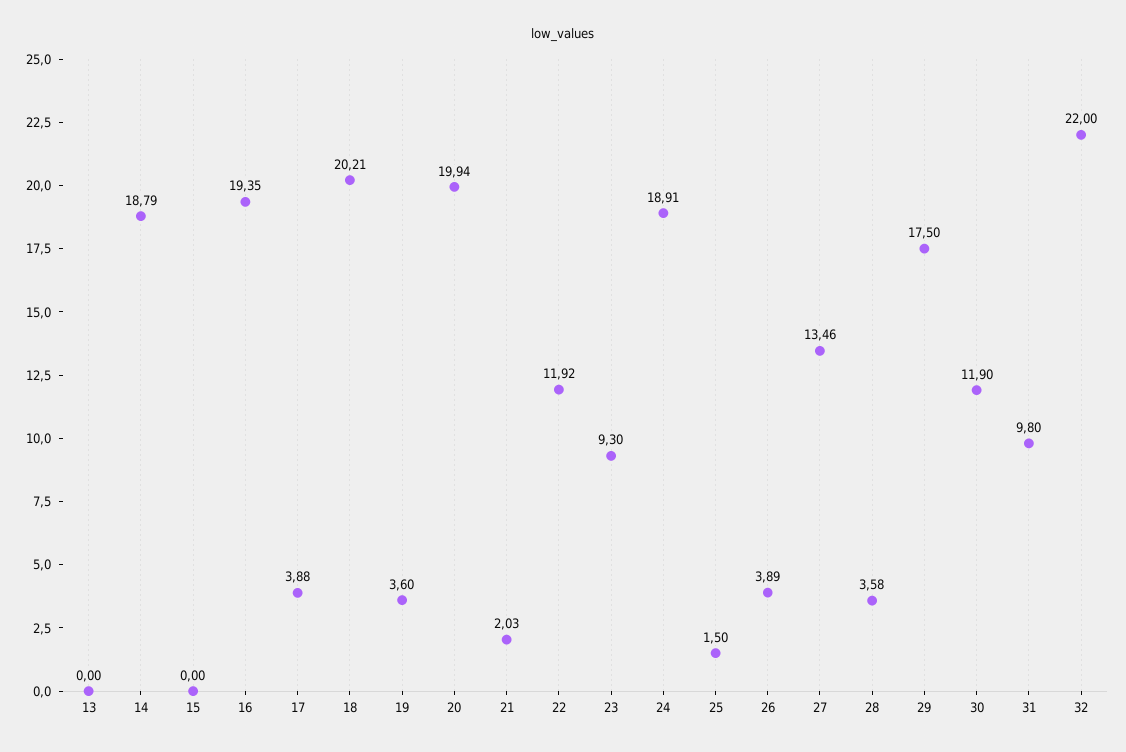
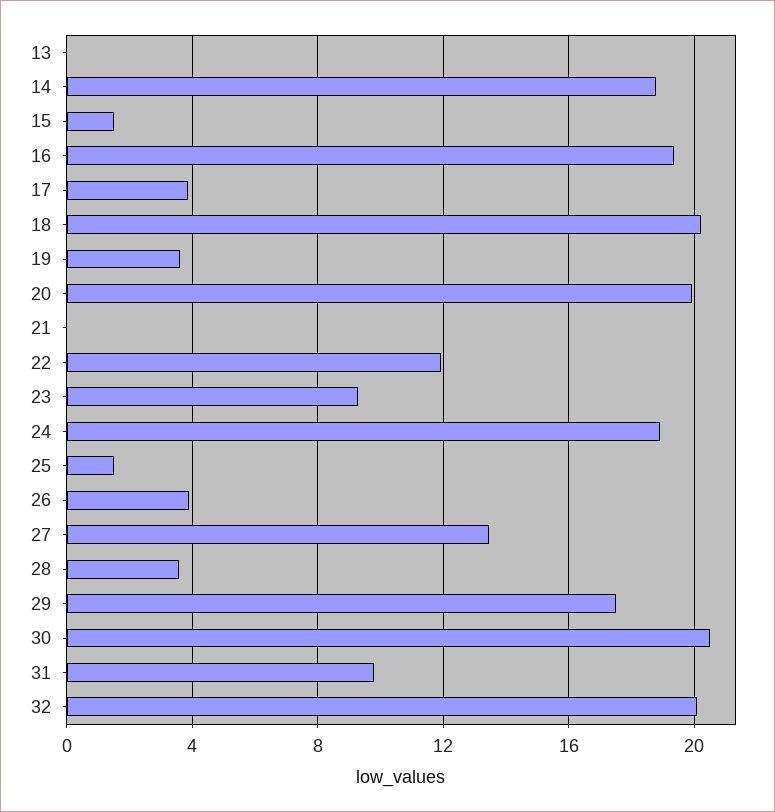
  {
    "13": 0,
    "14": 18.79,
-   "15": 0,
+   "15": 1.5,
    "16": 19.35,
    "17": 3.88,
    "18": 20.21,
    "19": 3.6,
    "20": 19.94,
-   "21": 2.03,
+   "21": 0,
    "22": 11.92,
    "23": 9.3,
    "24": 18.91,
    "25": 1.5,
    "26": 3.89,
    "27": 13.46,
    "28": 3.58,
    "29": 17.5,
-   "30": 11.9,
+   "30": 20.5,
    "31": 9.8,
-   "32": 22
+   "32": 20
  }

